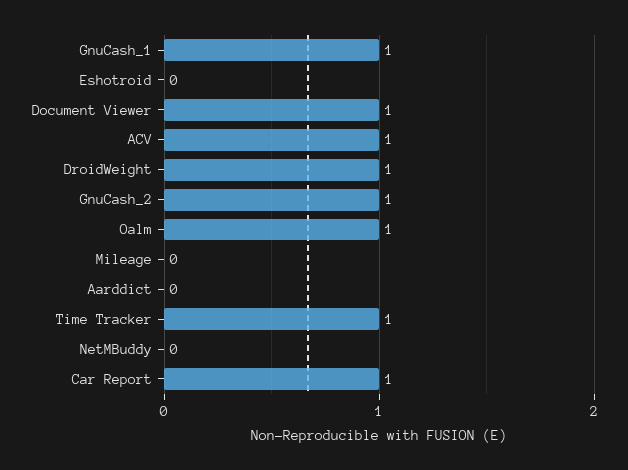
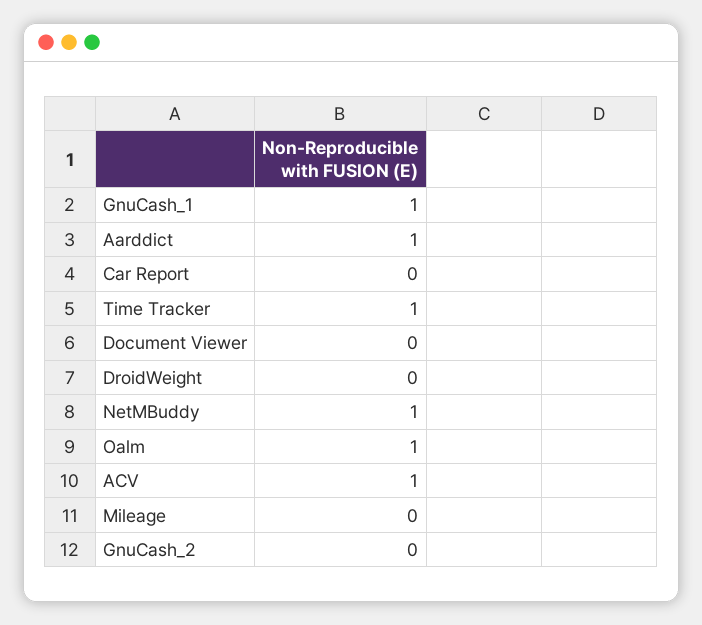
  {
    "GnuCash_1": 1,
-   "Eshotroid": 0,
-   "Document Viewer": 1,
+   "Document Viewer": 0,
    "ACV": 1,
-   "DroidWeight": 1,
+   "DroidWeight": 0,
-   "GnuCash_2": 1,
+   "GnuCash_2": 0,
    "Oalm": 1,
    "Mileage": 0,
-   "Aarddict": 0,
+   "Aarddict": 1,
    "Time Tracker": 1,
-   "NetMBuddy": 0,
+   "NetMBuddy": 1,
-   "Car Report": 1
+   "Car Report": 0
  }

